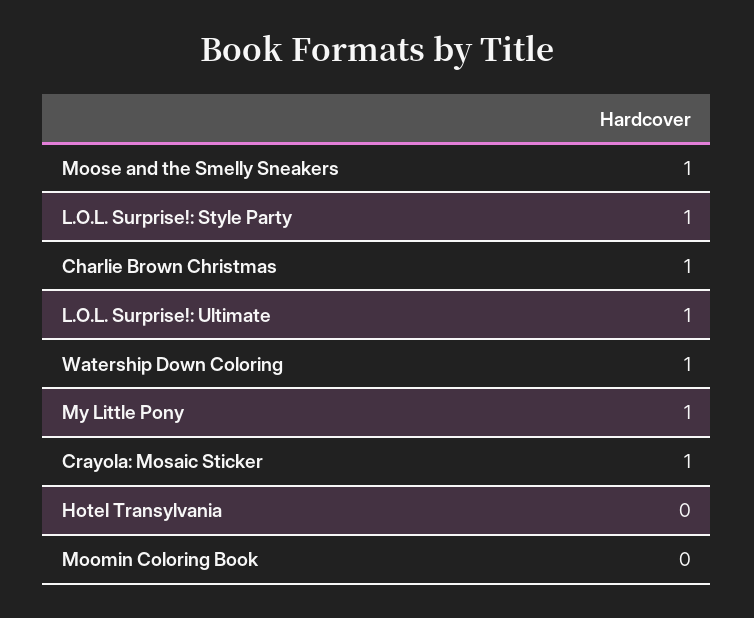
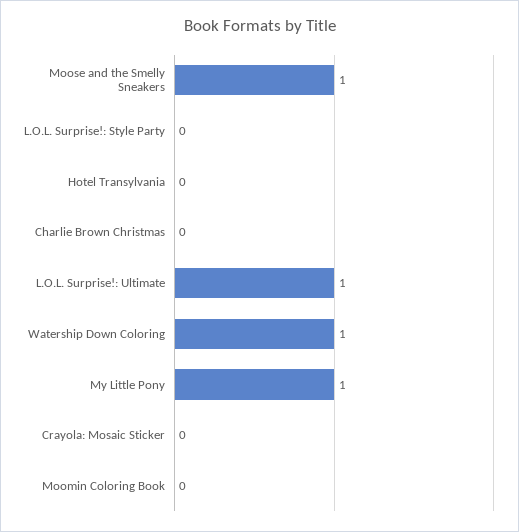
  {
    "Moose and the Smelly Sneakers": 1,
-   "L.O.L. Surprise!: Style Party": 1,
+   "L.O.L. Surprise!: Style Party": 0,
-   "Charlie Brown Christmas": 1,
+   "Charlie Brown Christmas": 0,
    "L.O.L. Surprise!: Ultimate": 1,
    "Watership Down Coloring": 1,
    "My Little Pony": 1,
-   "Crayola: Mosaic Sticker": 1,
+   "Crayola: Mosaic Sticker": 0,
    "Hotel Transylvania": 0,
    "Moomin Coloring Book": 0
  }

